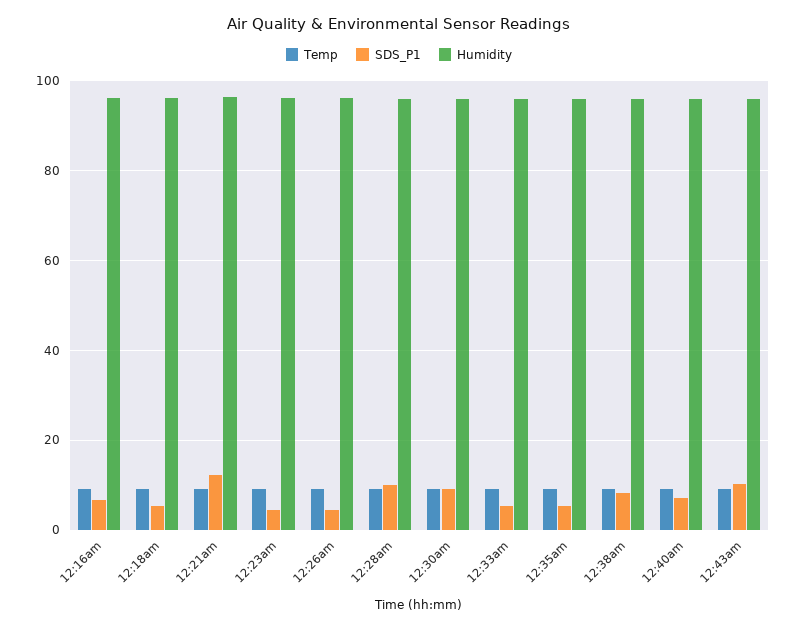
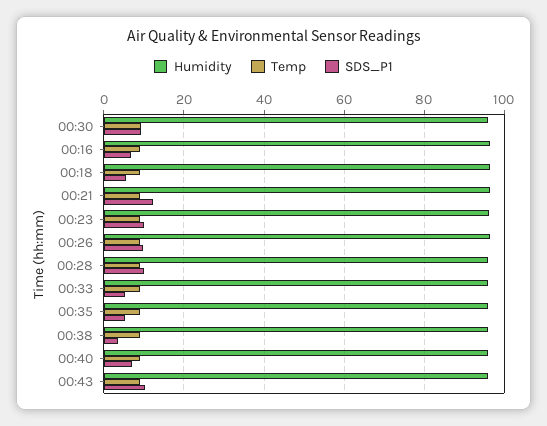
  {
    "Temp": {
      "12:16am": 10,
      "12:18am": 10,
      "12:21am": 10,
      "12:23am": 10,
      "12:26am": 10,
      "12:28am": 10,
      "12:30am": 10,
      "12:33am": 10,
      "12:35am": 10,
      "12:38am": 10,
      "12:40am": 10,
      "12:43am": 10
    },
    "SDS_P1": {
      "12:16am": 6,
      "12:18am": 6,
      "12:21am": 12,
-     "12:23am": 4,
+     "12:23am": 10,
-     "12:26am": 4,
+     "12:26am": 10,
      "12:28am": 10,
      "12:30am": 10,
      "12:33am": 6,
      "12:35am": 6,
-     "12:38am": 8,
+     "12:38am": 4,
      "12:40am": 8,
      "12:43am": 10
    },
    "Humidity": {
      "12:16am": 96,
      "12:18am": 96,
      "12:21am": 96,
      "12:23am": 96,
      "12:26am": 96,
      "12:28am": 96,
      "12:30am": 96,
      "12:33am": 96,
      "12:35am": 96,
      "12:38am": 96,
      "12:40am": 96,
      "12:43am": 96
    }
  }

